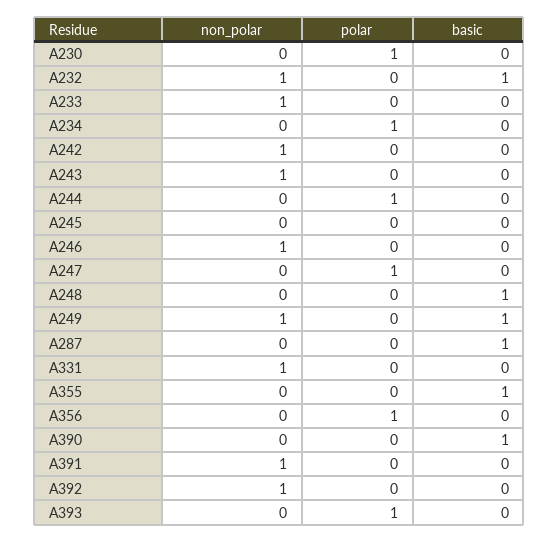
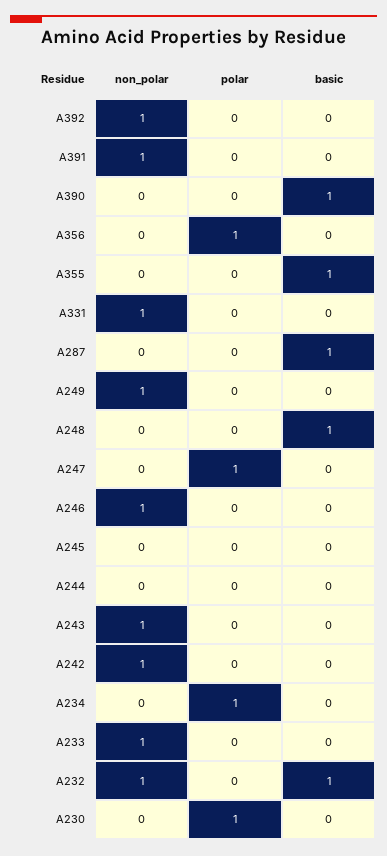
  {
    "non_polar": {
      "A230": 0,
      "A232": 1,
      "A233": 1,
      "A234": 0,
      "A242": 1,
      "A243": 1,
      "A244": 0,
      "A245": 0,
      "A246": 1,
      "A247": 0,
      "A248": 0,
      "A249": 1,
      "A287": 0,
      "A331": 1,
      "A355": 0,
      "A356": 0,
      "A390": 0,
      "A391": 1,
-     "A392": 1,
+     "A392": 1
-     "A393": 0
    },
    "polar": {
      "A230": 1,
      "A232": 0,
      "A233": 0,
      "A234": 1,
      "A242": 0,
      "A243": 0,
-     "A244": 1,
+     "A244": 0,
      "A245": 0,
      "A246": 0,
      "A247": 1,
      "A248": 0,
      "A249": 0,
      "A287": 0,
      "A331": 0,
      "A355": 0,
      "A356": 1,
      "A390": 0,
      "A391": 0,
-     "A392": 0,
+     "A392": 0
-     "A393": 1
    },
    "basic": {
      "A230": 0,
      "A232": 1,
      "A233": 0,
      "A234": 0,
      "A242": 0,
      "A243": 0,
      "A244": 0,
      "A245": 0,
      "A246": 0,
      "A247": 0,
      "A248": 1,
-     "A249": 1,
+     "A249": 0,
      "A287": 1,
      "A331": 0,
      "A355": 1,
      "A356": 0,
      "A390": 1,
      "A391": 0,
-     "A392": 0,
+     "A392": 0
-     "A393": 0
    }
  }

